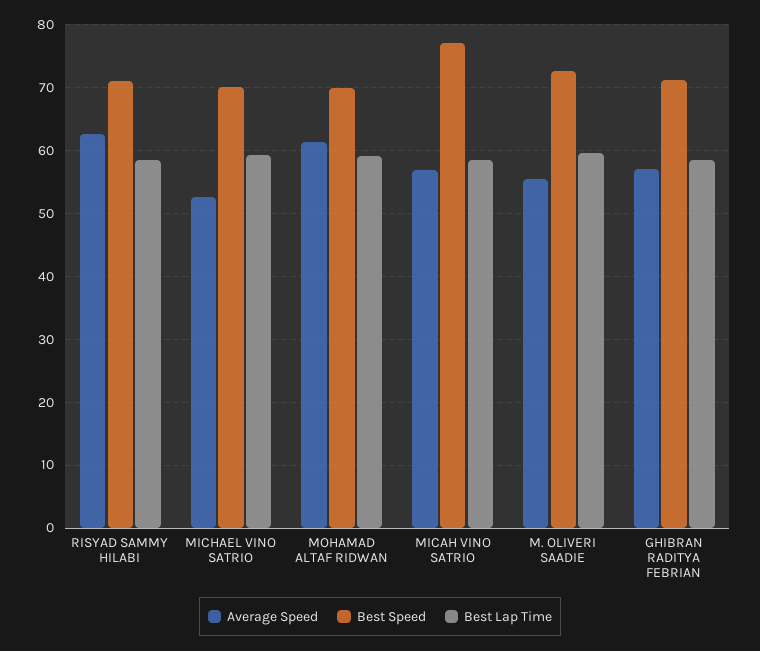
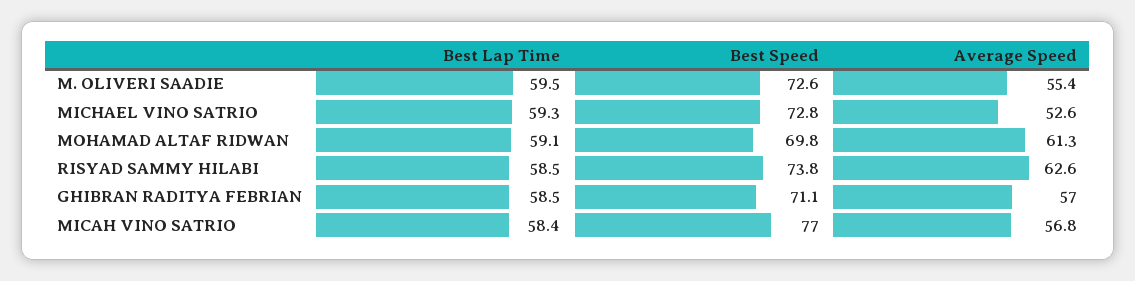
  {
    "Average Speed": {
      "RISYAD SAMMY HILABI": 62.6,
      "MICHAEL VINO SATRIO": 52.6,
      "MOHAMAD ALTAF RIDWAN": 61.3,
      "MICAH VINO SATRIO": 56.8,
      "M. OLIVERI SAADIE": 55.4,
      "GHIBRAN RADITYA FEBRIAN": 57
    },
    "Best Speed": {
-     "RISYAD SAMMY HILABI": 71,
+     "RISYAD SAMMY HILABI": 73.8,
-     "MICHAEL VINO SATRIO": 70,
+     "MICHAEL VINO SATRIO": 72.8,
      "MOHAMAD ALTAF RIDWAN": 69.8,
      "MICAH VINO SATRIO": 77,
      "M. OLIVERI SAADIE": 72.6,
      "GHIBRAN RADITYA FEBRIAN": 71.1
    },
    "Best Lap Time": {
      "RISYAD SAMMY HILABI": 58.5,
      "MICHAEL VINO SATRIO": 59.3,
      "MOHAMAD ALTAF RIDWAN": 59.1,
      "MICAH VINO SATRIO": 58.4,
      "M. OLIVERI SAADIE": 59.5,
      "GHIBRAN RADITYA FEBRIAN": 58.5
    }
  }

